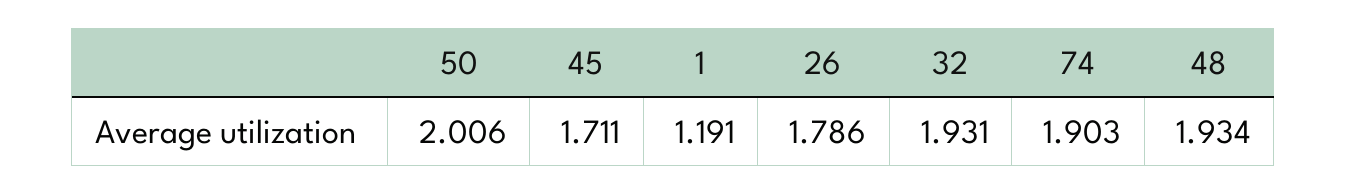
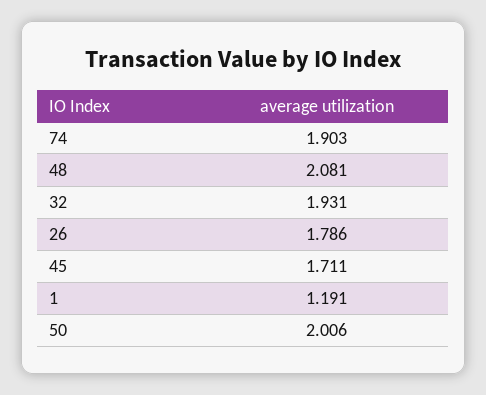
  {
    "50": 2.006,
    "45": 1.711,
    "1": 1.191,
    "26": 1.786,
    "32": 1.931,
    "74": 1.903,
-   "48": 1.934
+   "48": 2.081
  }

